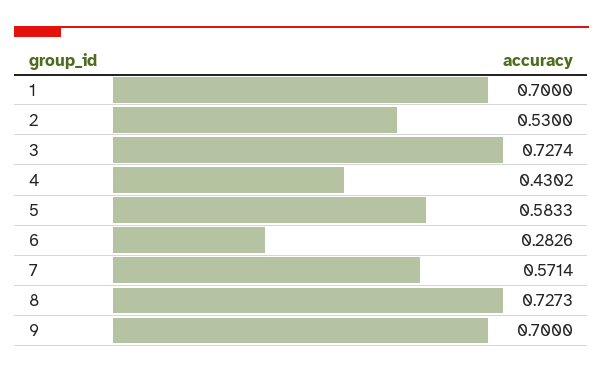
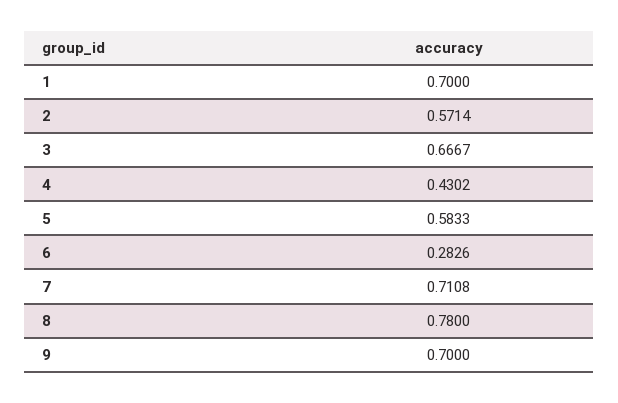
  {
    "1": 0.7,
-   "2": 0.53,
+   "2": 0.5714,
-   "3": 0.7274,
+   "3": 0.6667,
    "4": 0.4302,
    "5": 0.5833,
    "6": 0.2826,
-   "7": 0.5714,
+   "7": 0.7108,
-   "8": 0.7273,
+   "8": 0.78,
    "9": 0.7
  }

